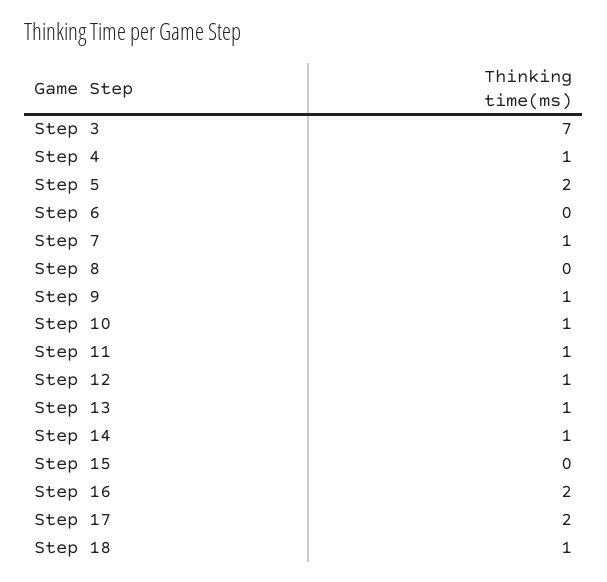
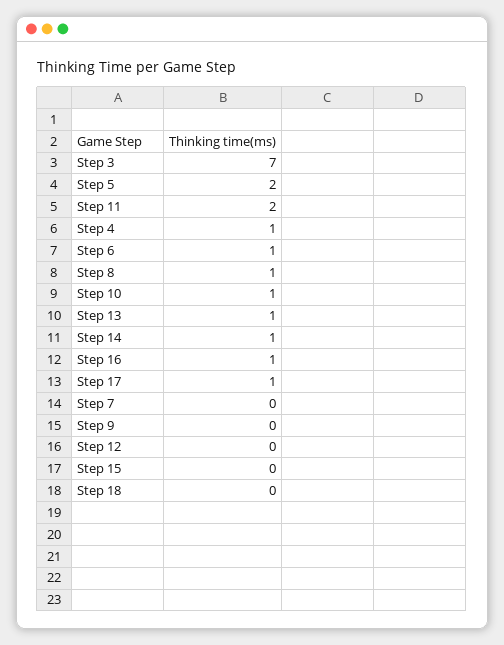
  {
    "Step 3": 7,
    "Step 4": 1,
    "Step 5": 2,
-   "Step 6": 0,
+   "Step 6": 1,
-   "Step 7": 1,
+   "Step 7": 0,
-   "Step 8": 0,
+   "Step 8": 1,
-   "Step 9": 1,
+   "Step 9": 0,
    "Step 10": 1,
-   "Step 11": 1,
+   "Step 11": 2,
-   "Step 12": 1,
+   "Step 12": 0,
    "Step 13": 1,
    "Step 14": 1,
    "Step 15": 0,
-   "Step 16": 2,
+   "Step 16": 1,
-   "Step 17": 2,
+   "Step 17": 1,
-   "Step 18": 1
+   "Step 18": 0
  }

